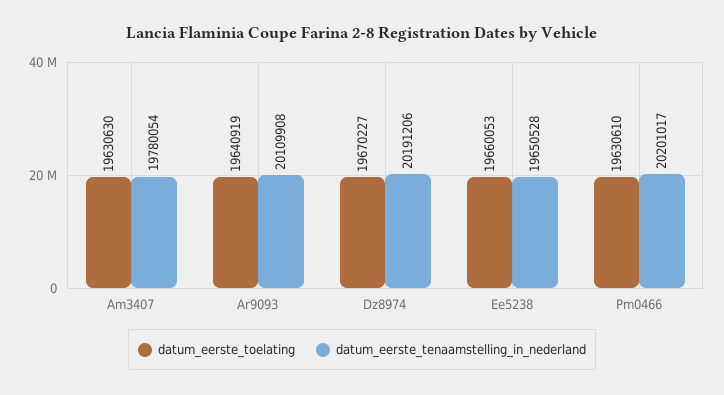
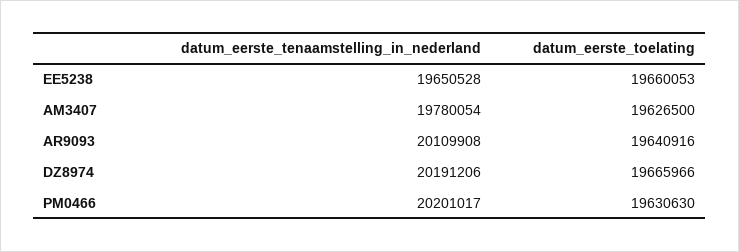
  {
    "datum_eerste_toelating": {
-     "Am3407": 19630630,
+     "Am3407": 19626500,
-     "Ar9093": 19640919,
+     "Ar9093": 19640916,
-     "Dz8974": 19670227,
+     "Dz8974": 19665966,
      "Ee5238": 19660053,
-     "Pm0466": 19630610
+     "Pm0466": 19630630
    },
    "datum_eerste_tenaamstelling_in_nederland": {
      "Am3407": 19780054,
      "Ar9093": 20109908,
      "Dz8974": 20191206,
      "Ee5238": 19650528,
      "Pm0466": 20201017
    }
  }

